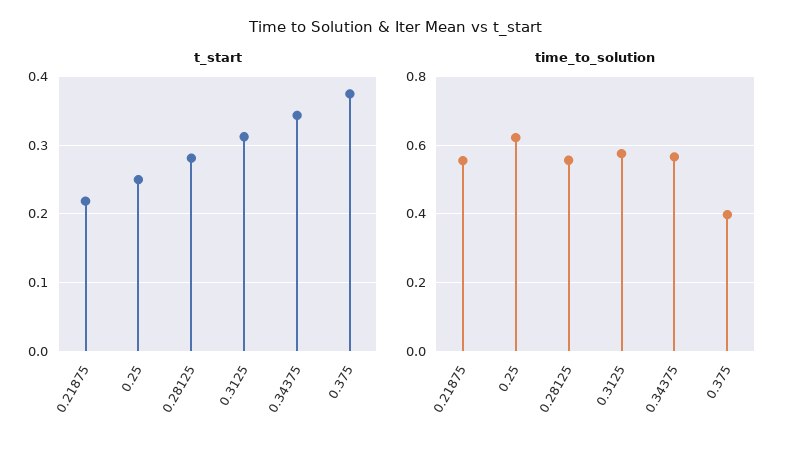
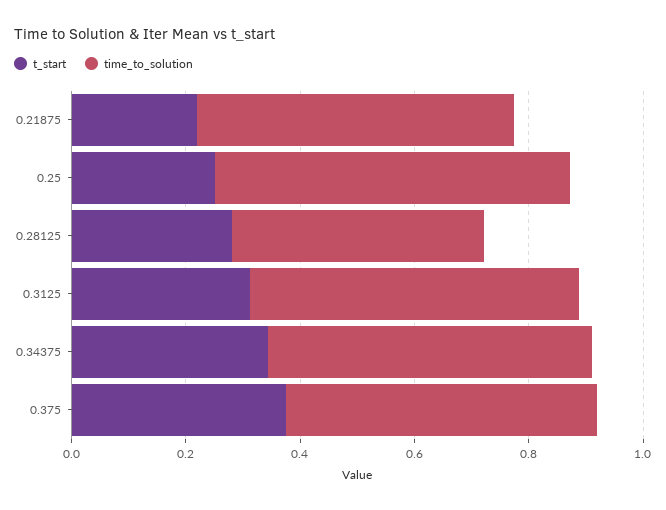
  {
    "t_start": {
      "0.21875": 0.22,
      "0.25": 0.25,
      "0.28125": 0.28,
      "0.3125": 0.31,
      "0.34375": 0.34,
      "0.375": 0.38
    },
    "time_to_solution": {
      "0.21875": 0.56,
      "0.25": 0.62,
-     "0.28125": 0.56,
+     "0.28125": 0.45,
      "0.3125": 0.58,
      "0.34375": 0.56,
-     "0.375": 0.4
+     "0.375": 0.55
    }
  }

